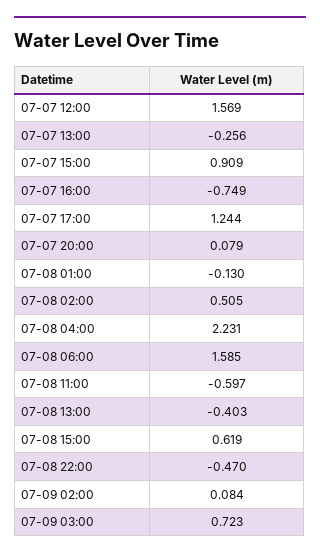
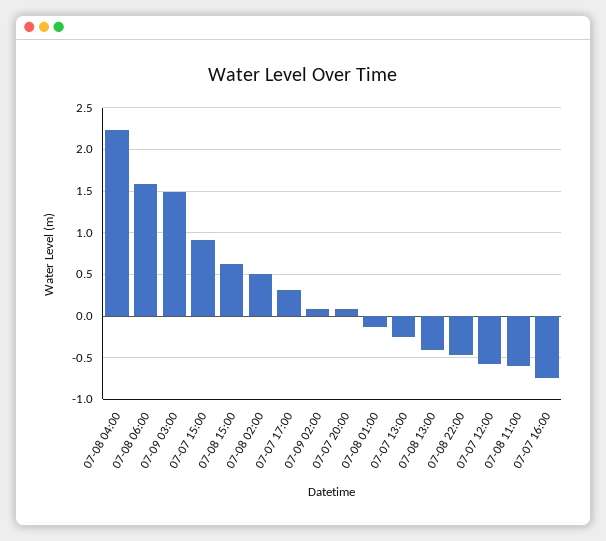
  {
-   "07-07 12:00": 1.569,
+   "07-07 12:00": -0.6,
    "07-07 13:00": -0.256,
    "07-07 15:00": 0.909,
    "07-07 16:00": -0.749,
-   "07-07 17:00": 1.244,
+   "07-07 17:00": 0.3,
    "07-07 20:00": 0.079,
    "07-08 01:00": -0.13,
    "07-08 02:00": 0.505,
    "07-08 04:00": 2.231,
    "07-08 06:00": 1.585,
    "07-08 11:00": -0.597,
    "07-08 13:00": -0.403,
    "07-08 15:00": 0.619,
    "07-08 22:00": -0.47,
    "07-09 02:00": 0.084,
-   "07-09 03:00": 0.723
+   "07-09 03:00": 1.5
  }

